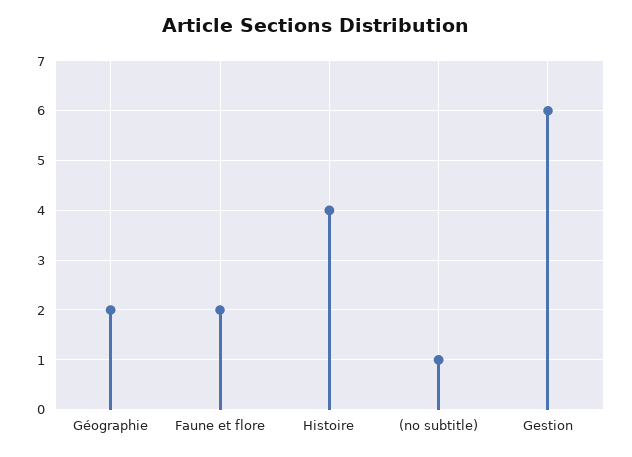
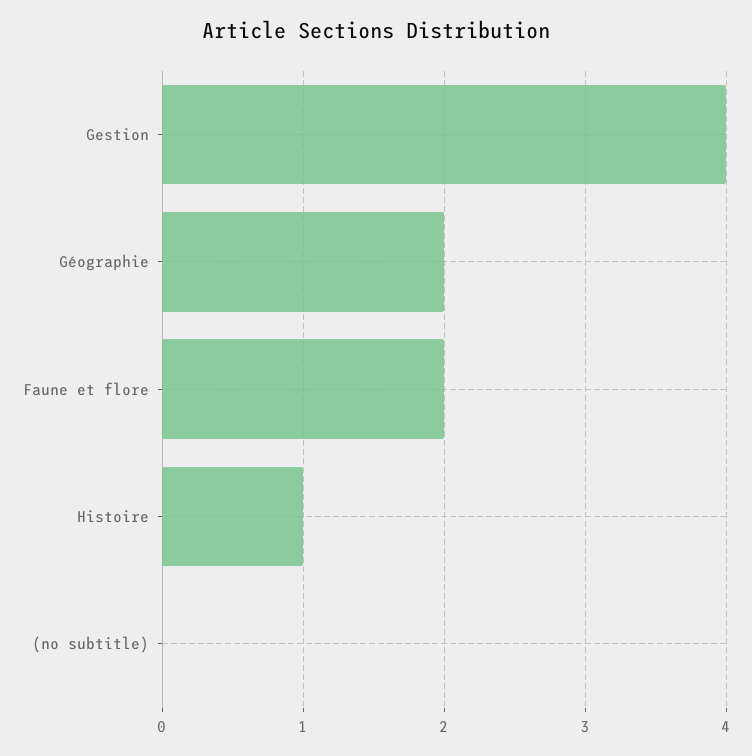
  {
    "Géographie": 2,
    "Faune et flore": 2,
-   "Histoire": 4,
+   "Histoire": 1,
-   "(no subtitle)": 1,
+   "(no subtitle)": 0,
-   "Gestion": 6
+   "Gestion": 4
  }

